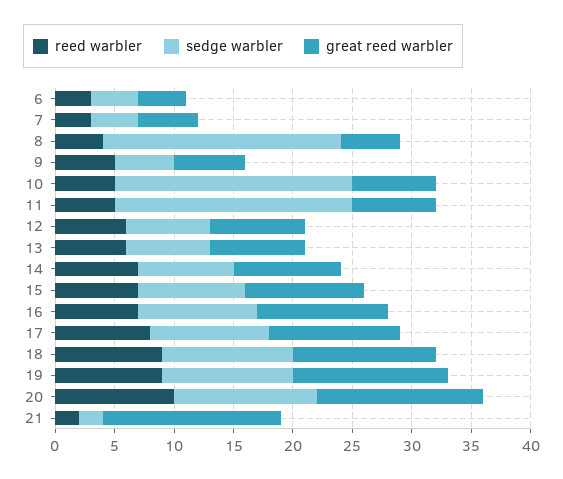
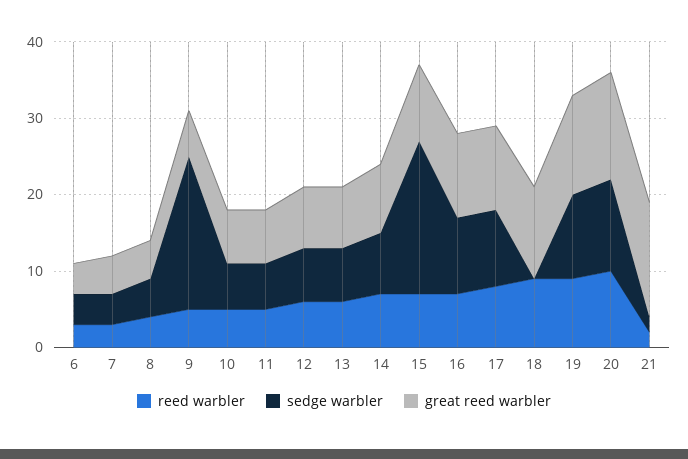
  {
    "reed warbler": {
      "6": 3,
      "7": 3,
      "8": 4,
      "9": 5,
      "10": 5,
      "11": 5,
      "12": 6,
      "13": 6,
      "14": 7,
      "15": 7,
      "16": 7,
      "17": 8,
      "18": 9,
      "19": 9,
      "20": 10,
      "21": 2
    },
    "sedge warbler": {
      "6": 4,
      "7": 4,
-     "8": 20,
+     "8": 5,
-     "9": 5,
+     "9": 20,
-     "10": 20,
+     "10": 5,
-     "11": 20,
+     "11": 5,
      "12": 7,
      "13": 7,
      "14": 8,
-     "15": 9,
+     "15": 20,
      "16": 10,
      "17": 10,
-     "18": 11,
+     "18": 0,
      "19": 11,
      "20": 12,
      "21": 2
    },
    "great reed warbler": {
      "6": 4,
      "7": 5,
      "8": 5,
      "9": 6,
      "10": 7,
      "11": 7,
      "12": 8,
      "13": 8,
      "14": 9,
      "15": 10,
      "16": 11,
      "17": 11,
      "18": 12,
      "19": 13,
      "20": 14,
      "21": 15
    }
  }

